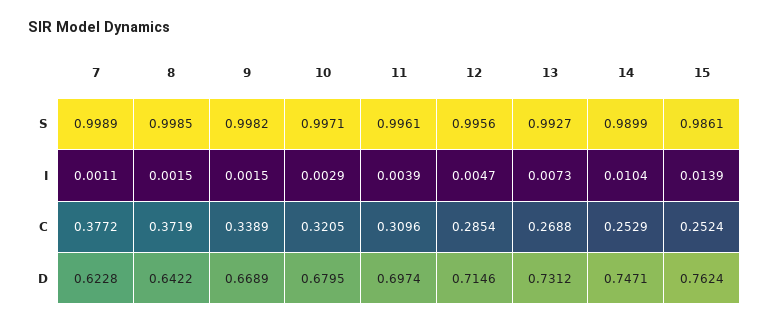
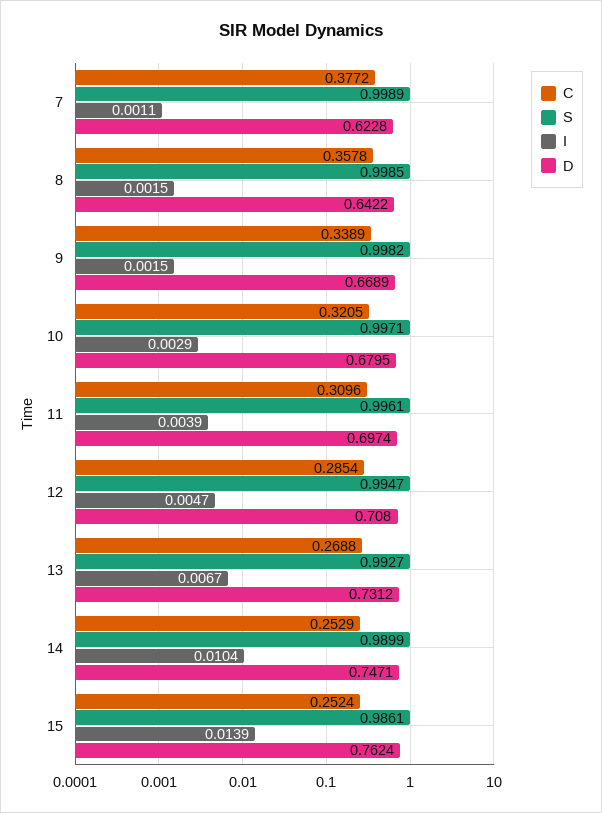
  {
    "S": {
      "7": 0.9989,
      "8": 0.9985,
      "9": 0.9982,
      "10": 0.9971,
      "11": 0.9961,
-     "12": 0.9956,
+     "12": 0.9947,
      "13": 0.9927,
      "14": 0.9899,
      "15": 0.9861
    },
    "I": {
      "7": 0.0011,
      "8": 0.0015,
      "9": 0.0015,
      "10": 0.0029,
      "11": 0.0039,
      "12": 0.0047,
-     "13": 0.0073,
+     "13": 0.0067,
      "14": 0.0104,
      "15": 0.0139
    },
    "C": {
      "7": 0.3772,
-     "8": 0.3719,
+     "8": 0.3578,
      "9": 0.3389,
      "10": 0.3205,
      "11": 0.3096,
      "12": 0.2854,
      "13": 0.2688,
      "14": 0.2529,
      "15": 0.2524
    },
    "D": {
      "7": 0.6228,
      "8": 0.6422,
      "9": 0.6689,
      "10": 0.6795,
      "11": 0.6974,
-     "12": 0.7146,
+     "12": 0.708,
      "13": 0.7312,
      "14": 0.7471,
      "15": 0.7624
    }
  }

